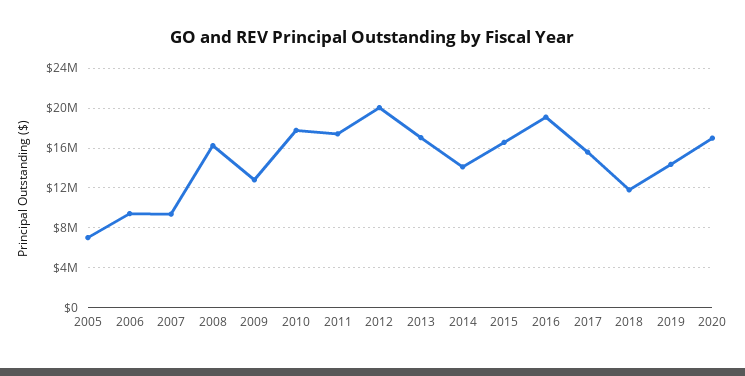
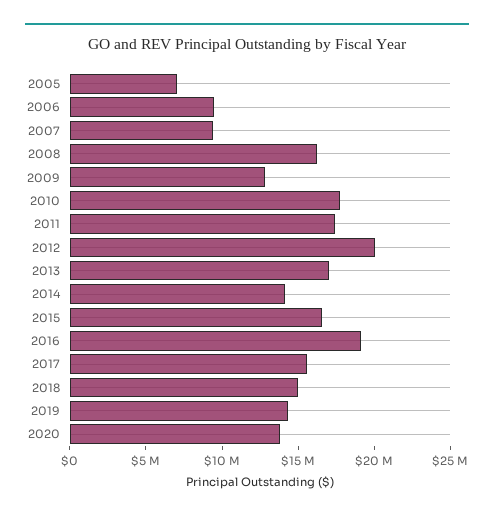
  {
    "2005": 7000000,
    "2006": 9000000,
    "2007": 9000000,
    "2008": 16000000,
    "2009": 13000000,
    "2010": 18000000,
    "2011": 17000000,
    "2012": 20000000,
    "2013": 17000000,
    "2014": 14000000,
    "2015": 17000000,
    "2016": 19000000,
    "2017": 16000000,
-   "2018": 12000000,
+   "2018": 15000000,
    "2019": 14000000,
-   "2020": 17000000
+   "2020": 14000000
  }

